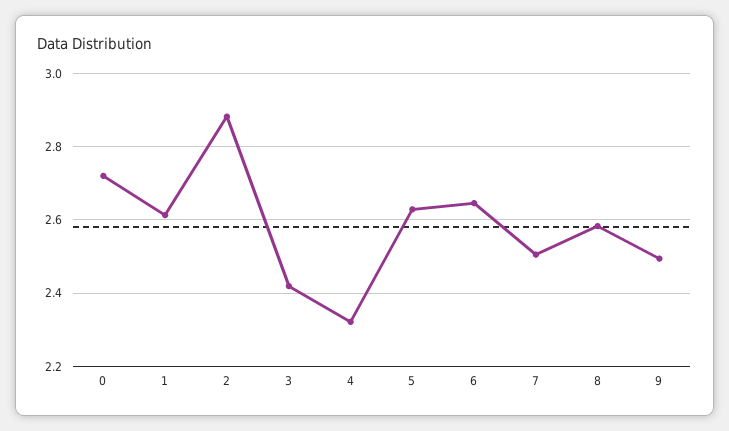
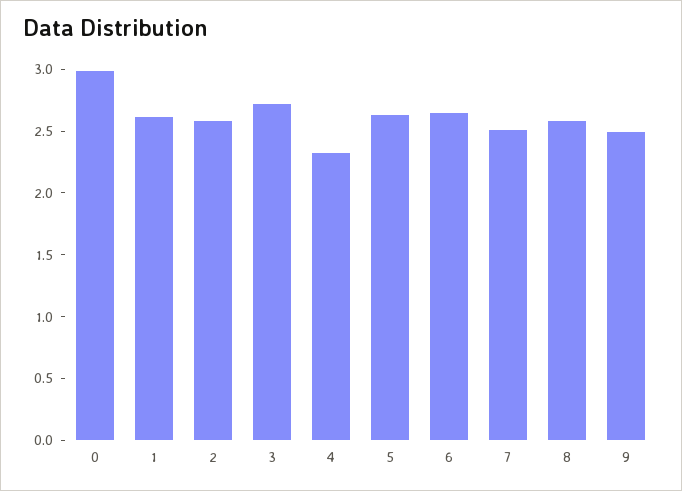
  {
-   "0": 2.72,
+   "0": 3,
    "1": 2.62,
-   "2": 2.88,
+   "2": 2.6,
-   "3": 2.42,
+   "3": 2.7,
    "4": 2.32,
    "5": 2.62,
    "6": 2.64,
    "7": 2.5,
    "8": 2.58,
    "9": 2.5
  }

